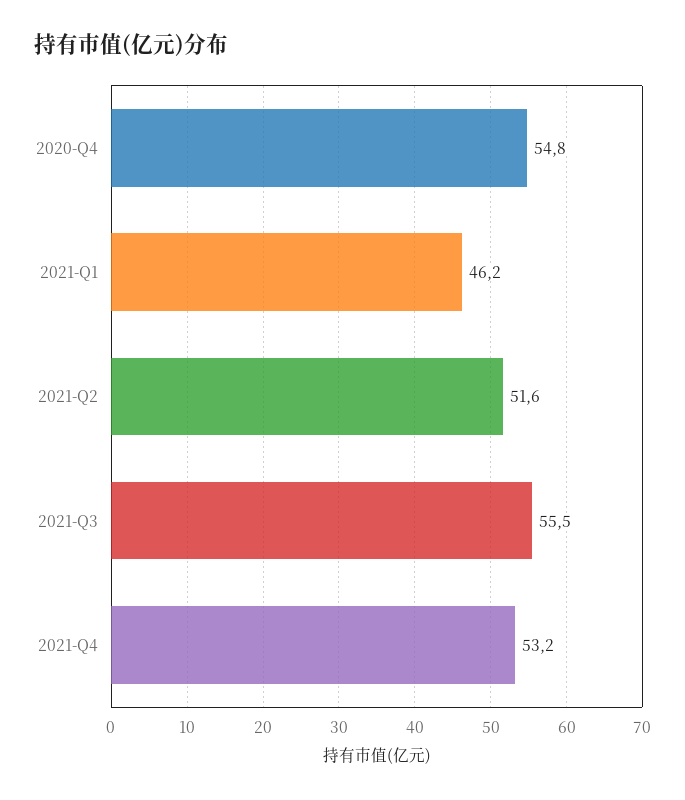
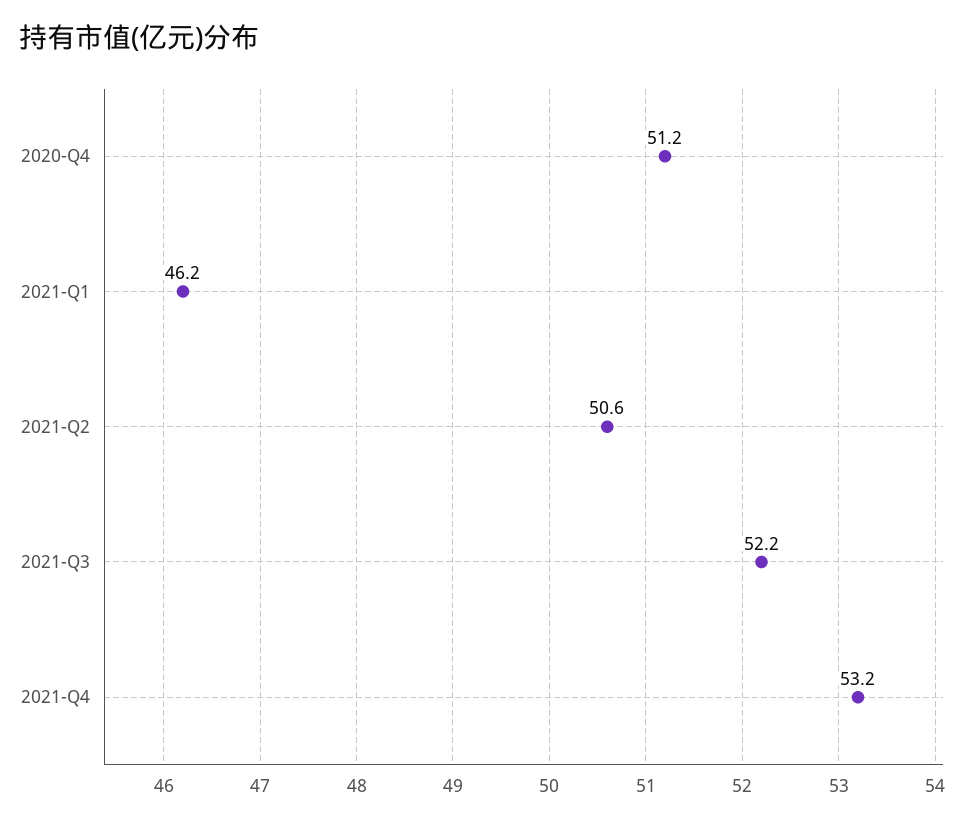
  {
-   "2020-Q4": 54.8,
+   "2020-Q4": 51.2,
    "2021-Q1": 46.2,
-   "2021-Q2": 51.6,
+   "2021-Q2": 50.6,
-   "2021-Q3": 55.5,
+   "2021-Q3": 52.2,
    "2021-Q4": 53.2
  }

